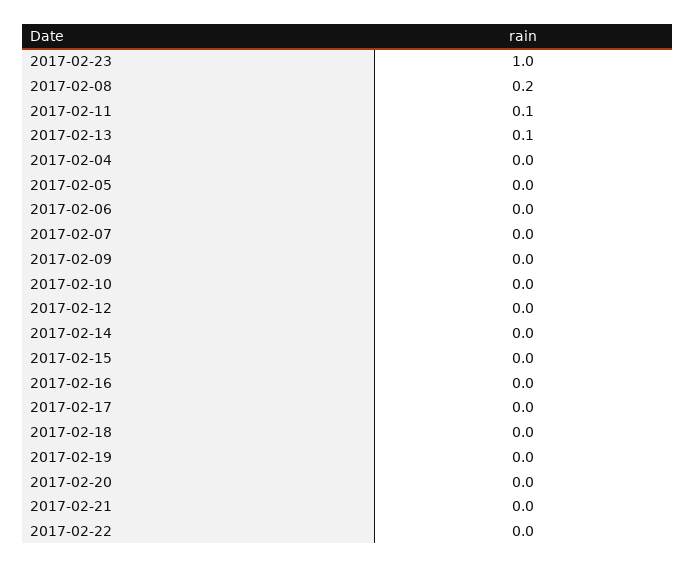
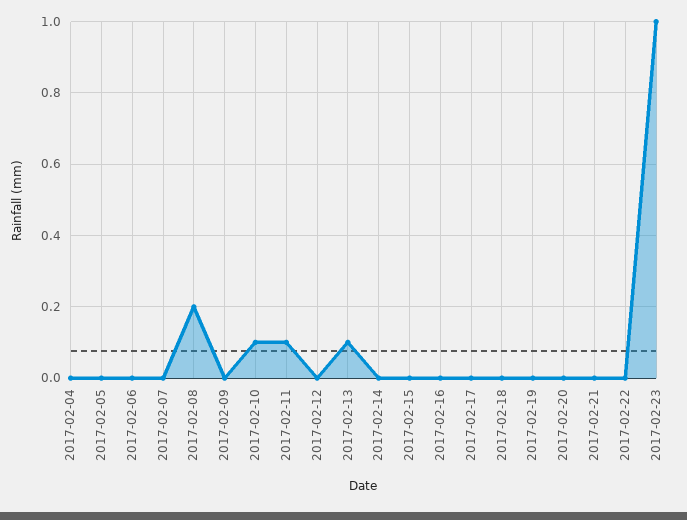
  {
    "2017-02-23": 1,
    "2017-02-08": 0.2,
    "2017-02-11": 0.1,
    "2017-02-13": 0.1,
    "2017-02-04": 0,
    "2017-02-05": 0,
    "2017-02-06": 0,
    "2017-02-07": 0,
    "2017-02-09": 0,
-   "2017-02-10": 0,
+   "2017-02-10": 0.1,
    "2017-02-12": 0,
    "2017-02-14": 0,
    "2017-02-15": 0,
    "2017-02-16": 0,
    "2017-02-17": 0,
    "2017-02-18": 0,
    "2017-02-19": 0,
    "2017-02-20": 0,
    "2017-02-21": 0,
    "2017-02-22": 0
  }

